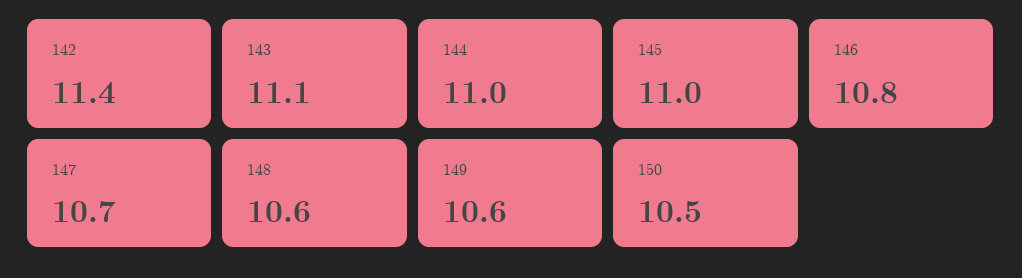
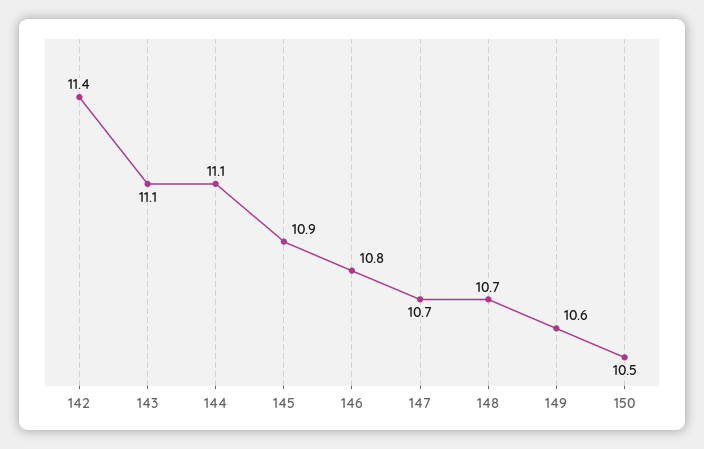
  {
    "142": 11.4,
    "143": 11.1,
-   "144": 11,
+   "144": 11.1,
-   "145": 11,
+   "145": 10.9,
    "146": 10.8,
    "147": 10.7,
-   "148": 10.6,
+   "148": 10.7,
    "149": 10.6,
    "150": 10.5
  }

